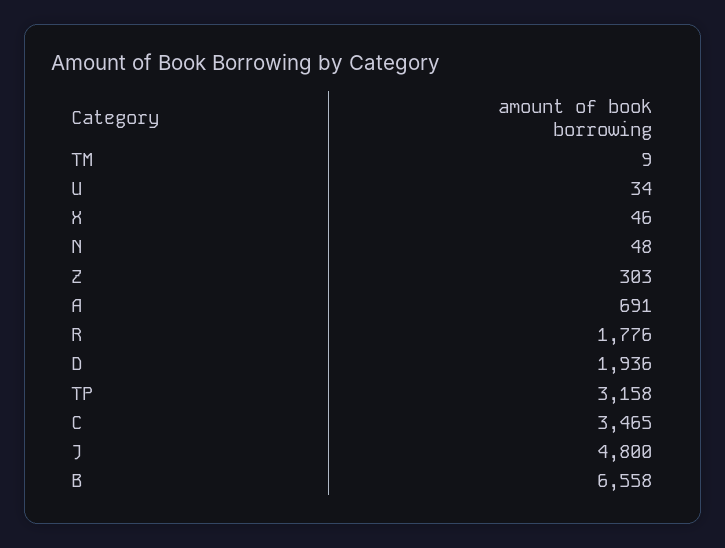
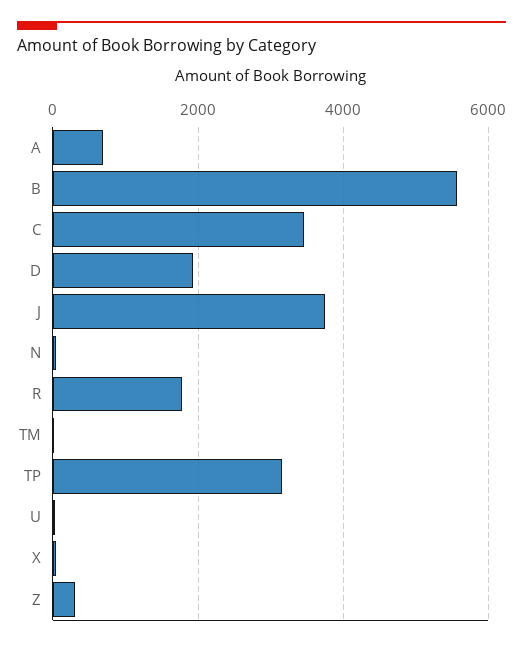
  {
    "TM": 9,
    "U": 34,
    "X": 46,
    "N": 48,
    "Z": 303,
    "A": 691,
    "R": 1776,
    "D": 1936,
    "TP": 3158,
    "C": 3465,
-   "J": 4800,
+   "J": 3800,
-   "B": 6558
+   "B": 5600
  }

